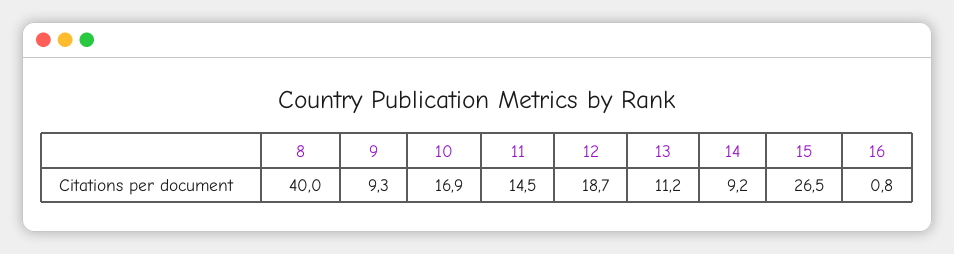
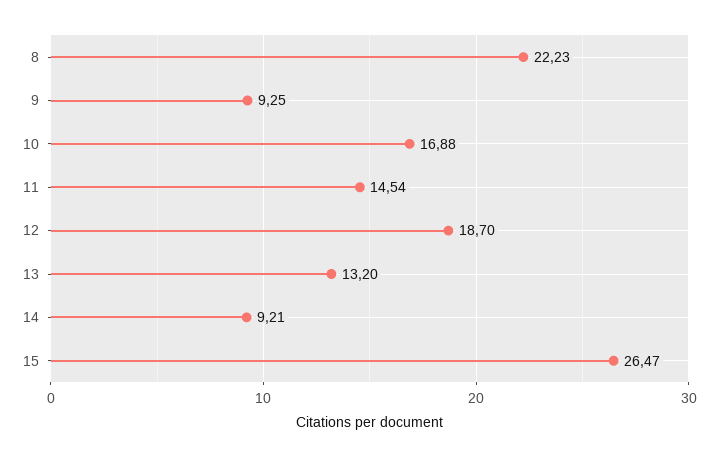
  {
-   "8": 40,
+   "8": 22.23,
    "9": 9.25,
    "10": 16.88,
    "11": 14.54,
    "12": 18.7,
-   "13": 11.2,
+   "13": 13.2,
    "14": 9.21,
-   "15": 26.47,
+   "15": 26.47
-   "16": 0.8
  }

